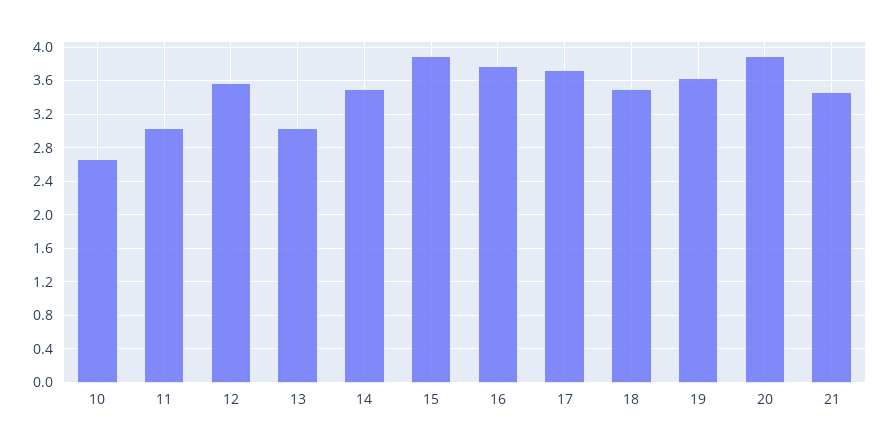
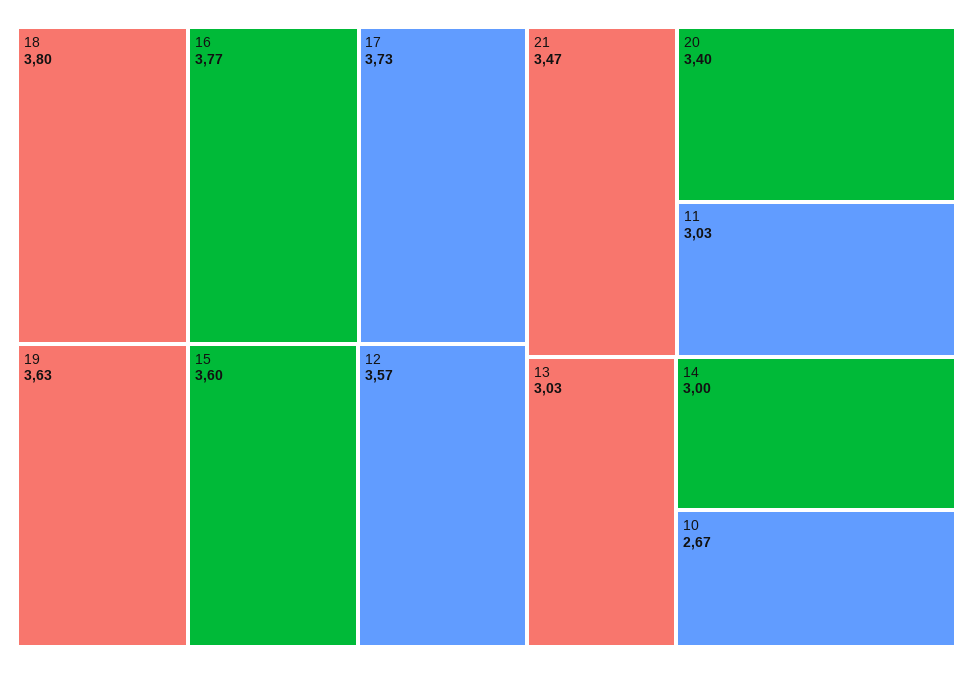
  {
    "10": 2.67,
    "11": 3.03,
    "12": 3.57,
    "13": 3.03,
-   "14": 3.5,
+   "14": 3,
-   "15": 3.9,
+   "15": 3.6,
    "16": 3.77,
    "17": 3.73,
-   "18": 3.5,
+   "18": 3.8,
    "19": 3.63,
-   "20": 3.9,
+   "20": 3.4,
    "21": 3.47
  }

